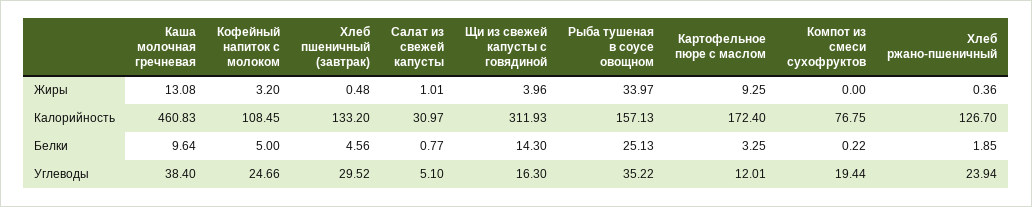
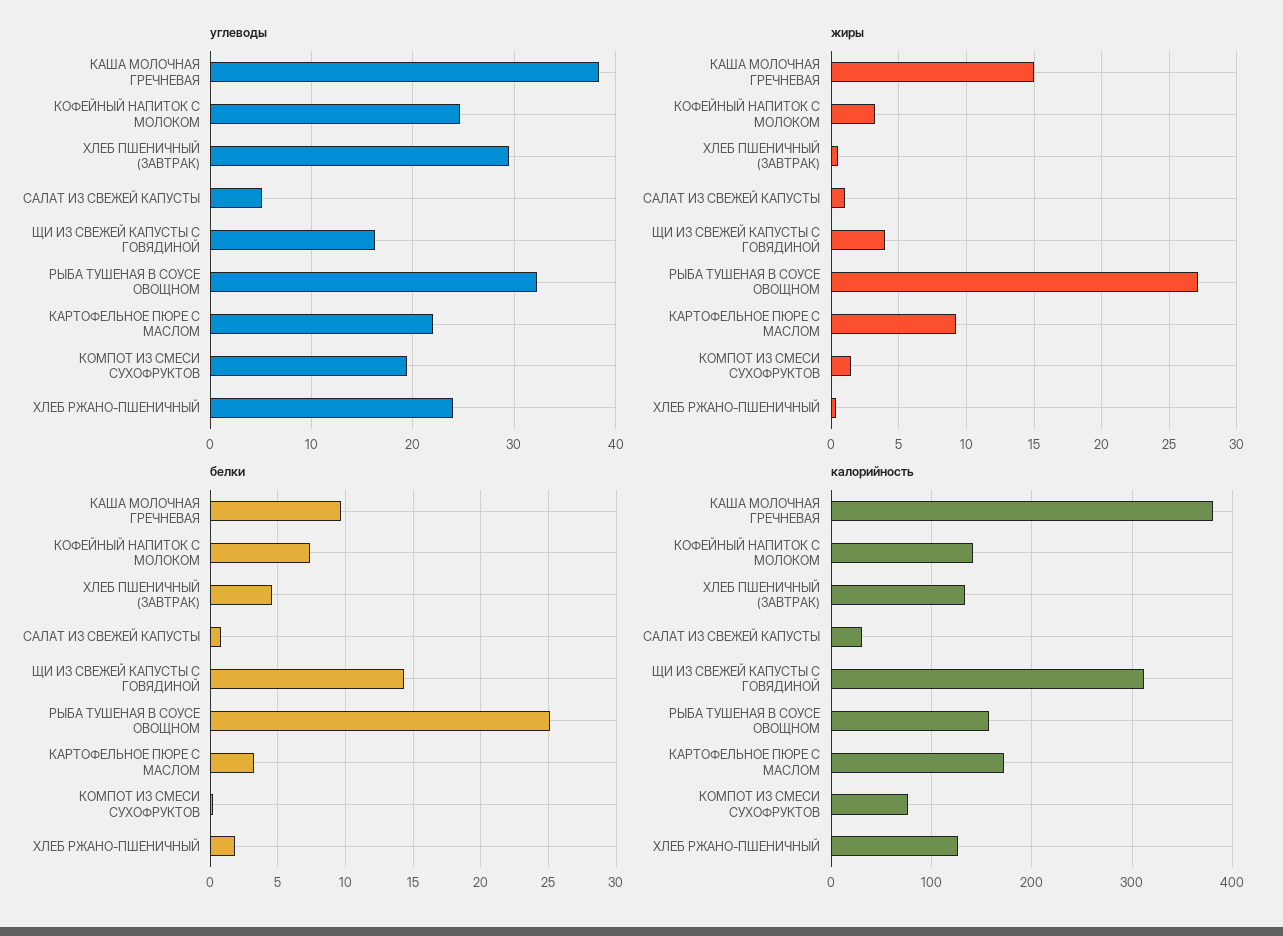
  {
    "Жиры": {
-     "Каша молочная гречневая": 13.08,
+     "Каша молочная гречневая": 15,
      "Кофейный напиток с молоком": 3.2,
      "Хлеб пшеничный (завтрак)": 0.48,
      "Салат из свежей капусты": 1.01,
      "Щи из свежей капусты с говядиной": 3.96,
-     "Рыба тушеная в соусе овощном": 33.97,
+     "Рыба тушеная в соусе овощном": 27,
      "Картофельное пюре с маслом": 9.25,
-     "Компот из смеси сухофруктов": 0,
+     "Компот из смеси сухофруктов": 1.5,
      "Хлеб ржано-пшеничный": 0.36
    },
    "Калорийность": {
-     "Каша молочная гречневая": 460.83,
+     "Каша молочная гречневая": 380,
-     "Кофейный напиток с молоком": 108.45,
+     "Кофейный напиток с молоком": 140,
      "Хлеб пшеничный (завтрак)": 133.2,
      "Салат из свежей капусты": 30.97,
      "Щи из свежей капусты с говядиной": 311.93,
      "Рыба тушеная в соусе овощном": 157.13,
      "Картофельное пюре с маслом": 172.4,
      "Компот из смеси сухофруктов": 76.75,
      "Хлеб ржано-пшеничный": 126.7
    },
    "Белки": {
      "Каша молочная гречневая": 9.64,
-     "Кофейный напиток с молоком": 5,
+     "Кофейный напиток с молоком": 7.5,
      "Хлеб пшеничный (завтрак)": 4.56,
      "Салат из свежей капусты": 0.77,
      "Щи из свежей капусты с говядиной": 14.3,
      "Рыба тушеная в соусе овощном": 25.13,
      "Картофельное пюре с маслом": 3.25,
      "Компот из смеси сухофруктов": 0.22,
      "Хлеб ржано-пшеничный": 1.85
    },
    "Углеводы": {
      "Каша молочная гречневая": 38.4,
      "Кофейный напиток с молоком": 24.66,
      "Хлеб пшеничный (завтрак)": 29.52,
      "Салат из свежей капусты": 5.1,
      "Щи из свежей капусты с говядиной": 16.3,
-     "Рыба тушеная в соусе овощном": 35.22,
+     "Рыба тушеная в соусе овощном": 32,
-     "Картофельное пюре с маслом": 12.01,
+     "Картофельное пюре с маслом": 22,
      "Компот из смеси сухофруктов": 19.44,
      "Хлеб ржано-пшеничный": 23.94
    }
  }

